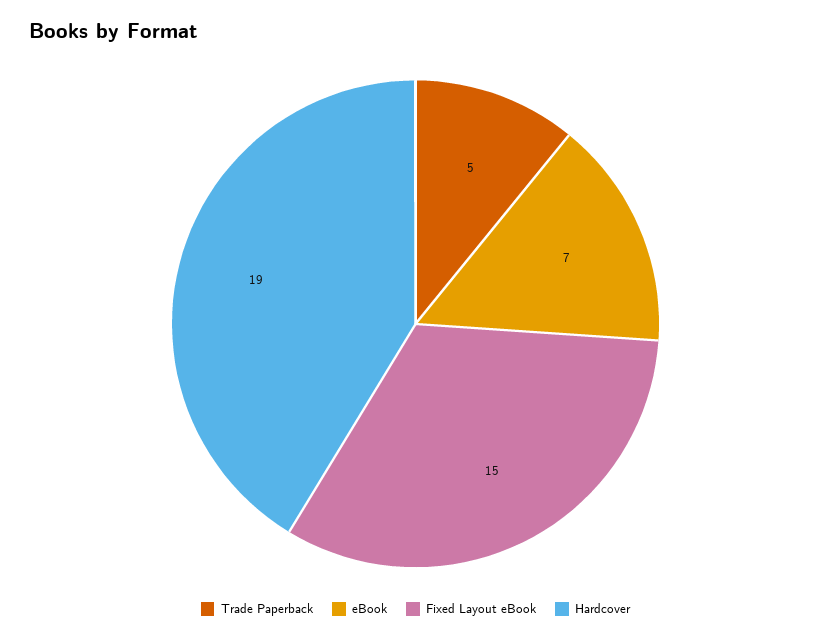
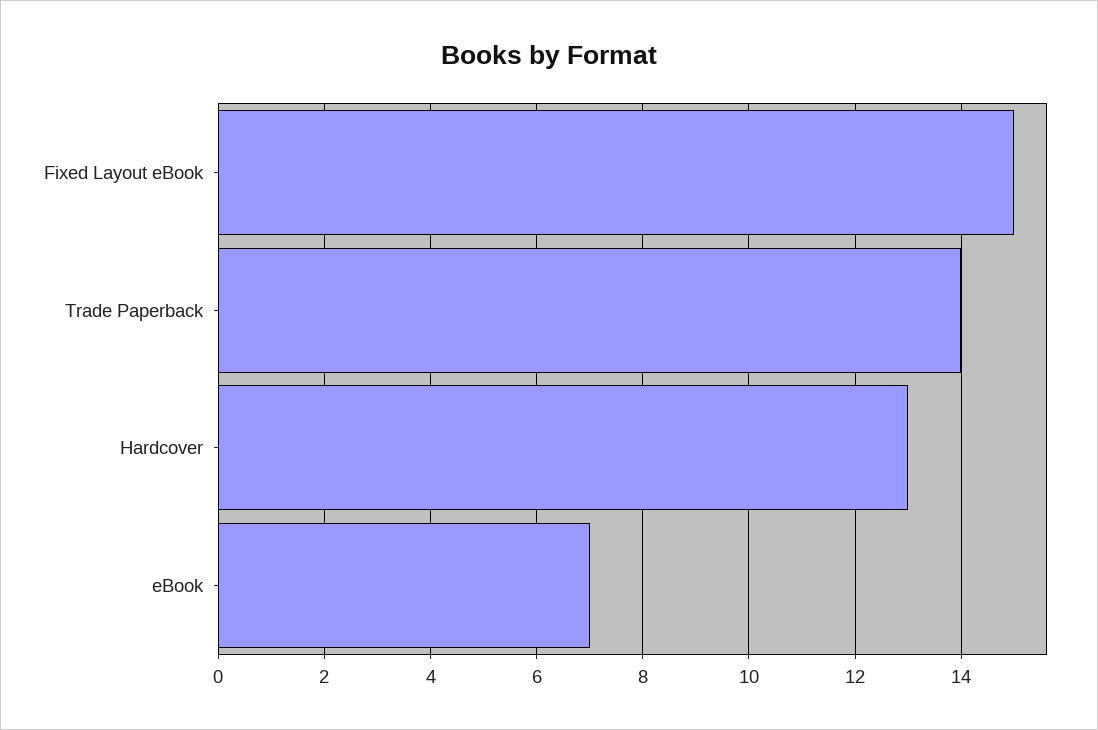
  {
-   "Trade Paperback": 5,
+   "Trade Paperback": 14,
    "eBook": 7,
    "Fixed Layout eBook": 15,
-   "Hardcover": 19
+   "Hardcover": 13
  }

